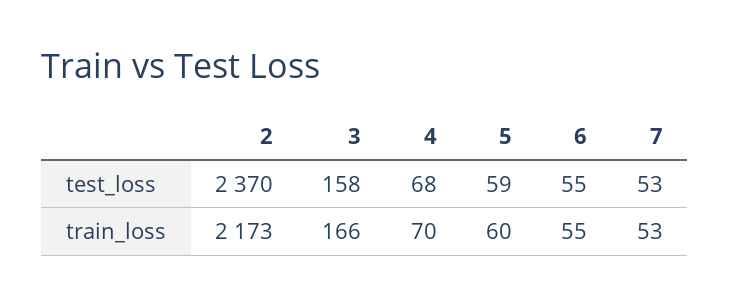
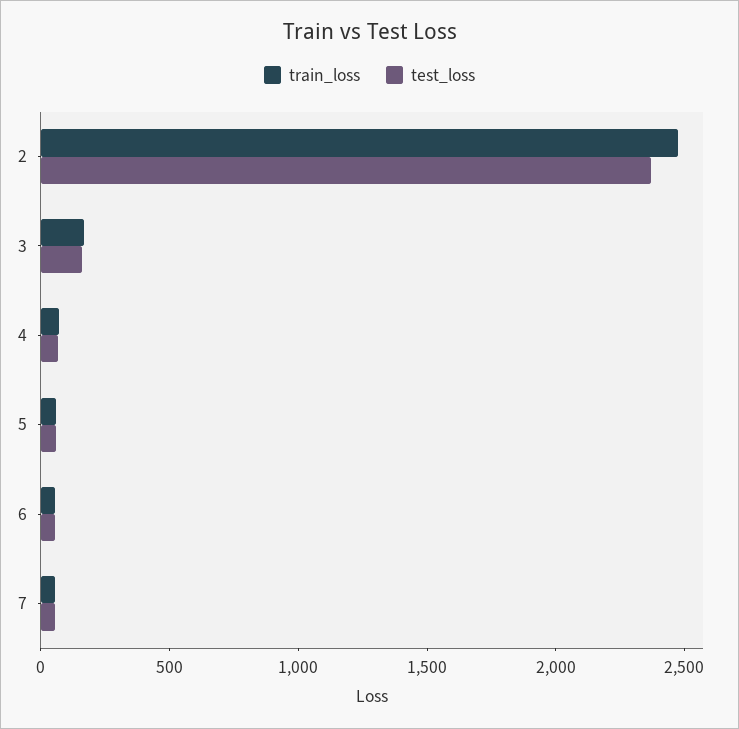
  {
    "test_loss": {
      "2": 2370,
      "3": 158,
      "4": 68,
      "5": 59,
      "6": 55,
      "7": 53
    },
    "train_loss": {
-     "2": 2173,
+     "2": 2500,
      "3": 166,
      "4": 70,
      "5": 60,
      "6": 55,
      "7": 53
    }
  }

